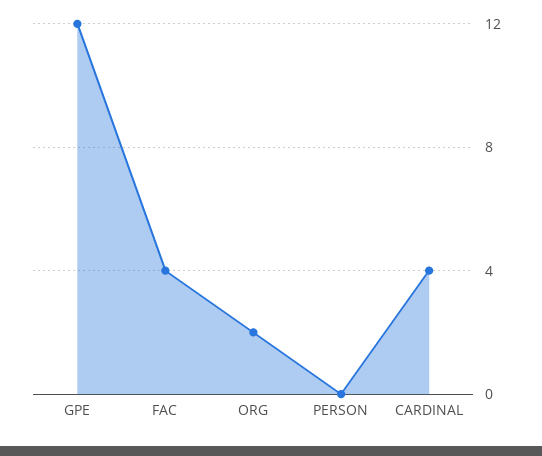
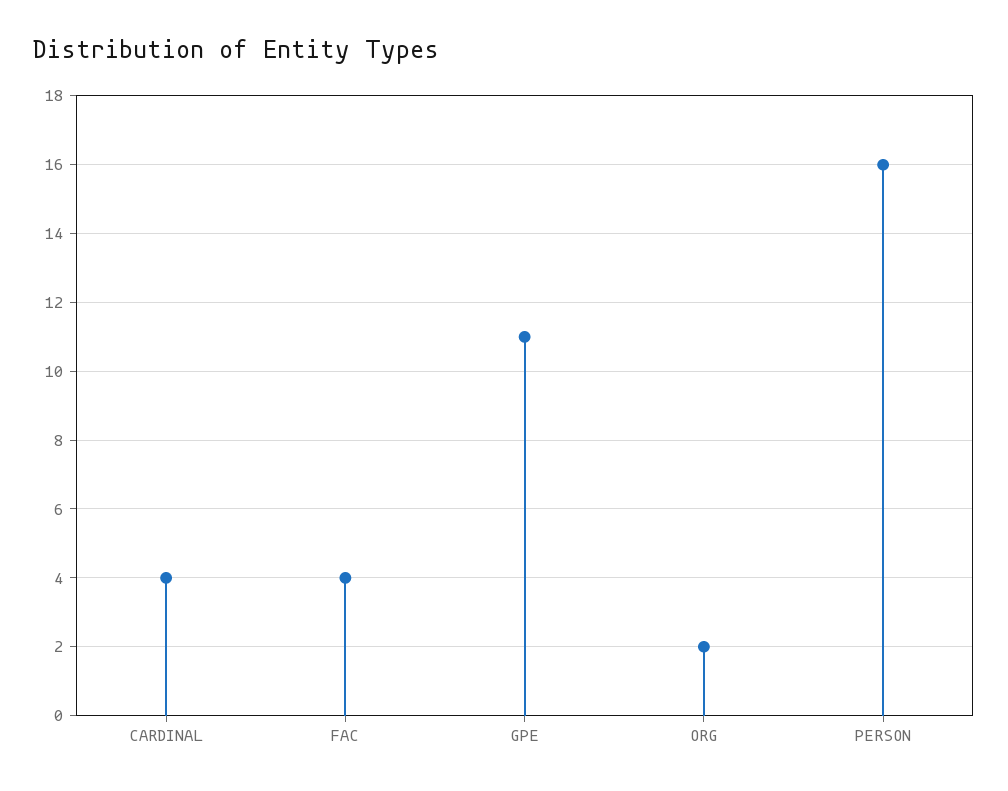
  {
-   "GPE": 12,
+   "GPE": 11,
    "FAC": 4,
    "ORG": 2,
-   "PERSON": 0,
+   "PERSON": 16,
    "CARDINAL": 4
  }

